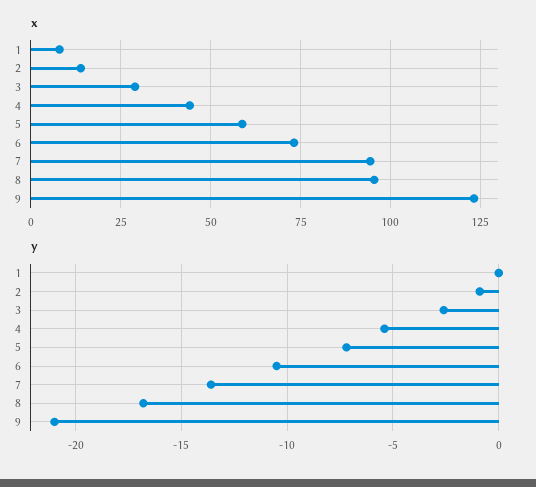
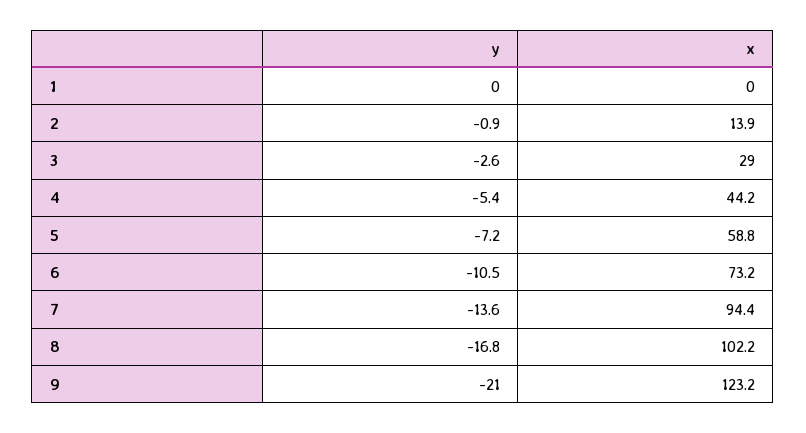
  {
    "x": {
-     "1": 7.5,
+     "1": 0,
      "2": 13.9,
      "3": 29,
      "4": 44.2,
      "5": 58.8,
      "6": 73.2,
      "7": 94.4,
-     "8": 95,
+     "8": 102.2,
      "9": 123.2
    },
    "y": {
      "1": 0,
      "2": -0.9,
      "3": -2.6,
      "4": -5.4,
      "5": -7.2,
      "6": -10.5,
      "7": -13.6,
      "8": -16.8,
      "9": -21
    }
  }

